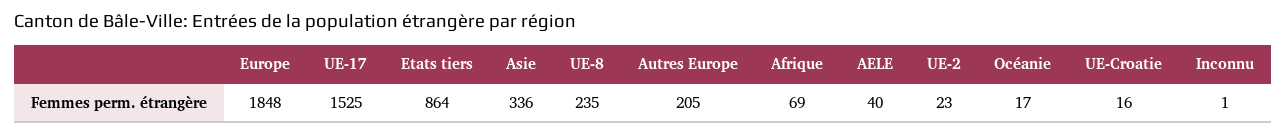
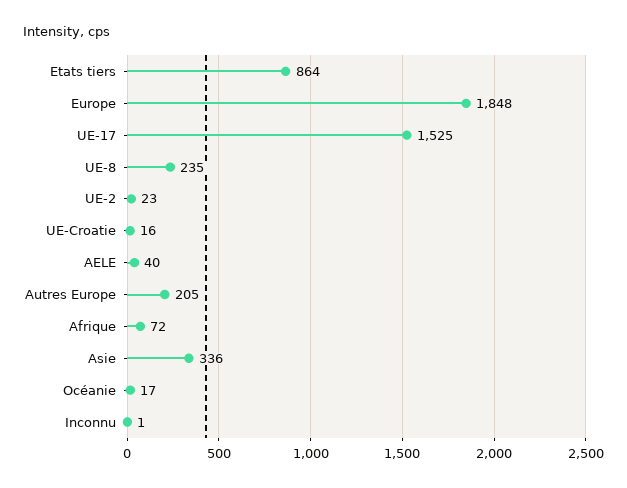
  {
    "Europe": 1848,
    "UE-17": 1525,
    "Etats tiers": 864,
    "Asie": 336,
    "UE-8": 235,
    "Autres Europe": 205,
-   "Afrique": 69,
+   "Afrique": 72,
    "AELE": 40,
    "UE-2": 23,
    "Océanie": 17,
    "UE-Croatie": 16,
    "Inconnu": 1
  }

